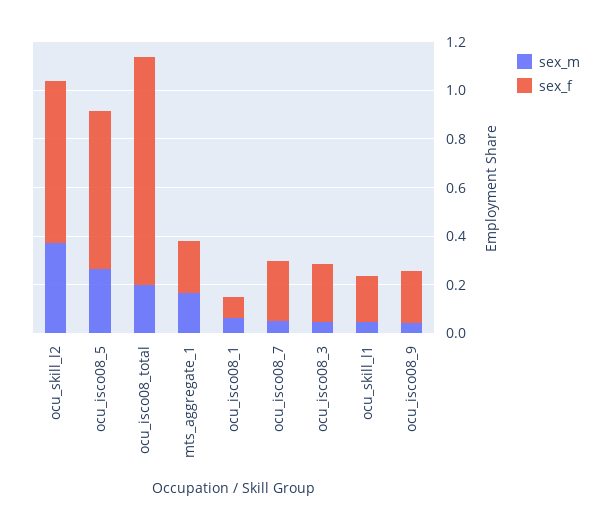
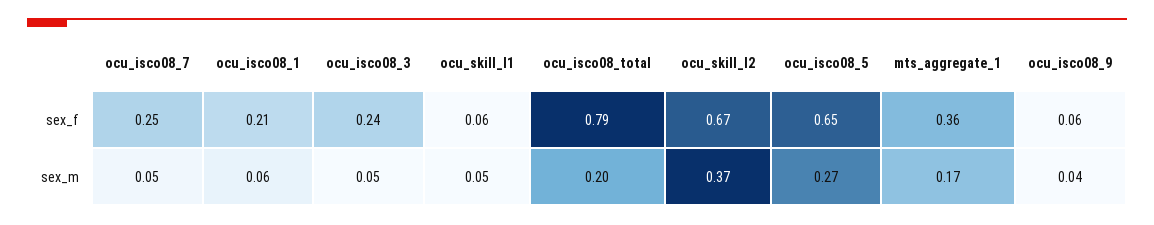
  {
    "sex_m": {
      "ocu_skill_l2": 0.37,
      "ocu_isco08_5": 0.27,
      "ocu_isco08_total": 0.2,
      "mts_aggregate_1": 0.17,
      "ocu_isco08_1": 0.06,
      "ocu_isco08_7": 0.05,
      "ocu_isco08_3": 0.05,
      "ocu_skill_l1": 0.05,
      "ocu_isco08_9": 0.04
    },
    "sex_f": {
      "ocu_skill_l2": 0.67,
      "ocu_isco08_5": 0.65,
-     "ocu_isco08_total": 0.95,
+     "ocu_isco08_total": 0.79,
-     "mts_aggregate_1": 0.2,
+     "mts_aggregate_1": 0.36,
-     "ocu_isco08_1": 0.1,
+     "ocu_isco08_1": 0.21,
      "ocu_isco08_7": 0.25,
      "ocu_isco08_3": 0.24,
-     "ocu_skill_l1": 0.2,
+     "ocu_skill_l1": 0.06,
-     "ocu_isco08_9": 0.2
+     "ocu_isco08_9": 0.06
    }
  }

